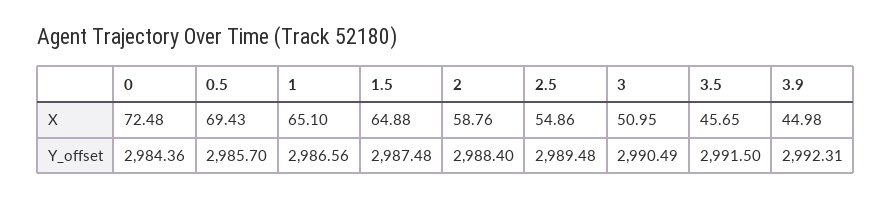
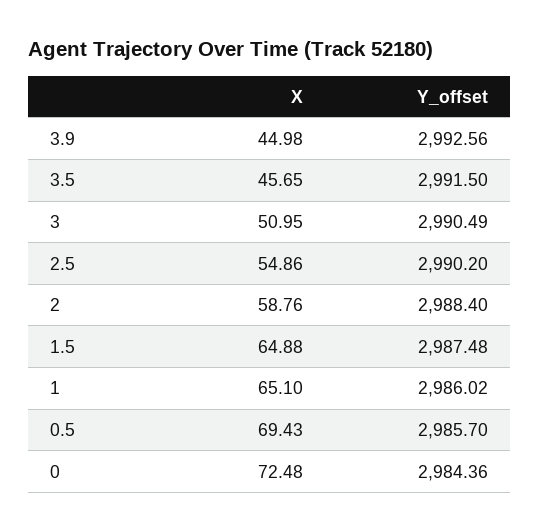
  {
    "0": {
      "X": 72.48,
      "Y_offset": 2984.36
    },
    "0.5": {
      "X": 69.43,
      "Y_offset": 2985.7
    },
    "1": {
      "X": 65.1,
-     "Y_offset": 2986.56
+     "Y_offset": 2986.02
    },
    "1.5": {
      "X": 64.88,
      "Y_offset": 2987.48
    },
    "2": {
      "X": 58.76,
      "Y_offset": 2988.4
    },
    "2.5": {
      "X": 54.86,
-     "Y_offset": 2989.48
+     "Y_offset": 2990.2
    },
    "3": {
      "X": 50.95,
      "Y_offset": 2990.49
    },
    "3.5": {
      "X": 45.65,
      "Y_offset": 2991.5
    },
    "3.9": {
      "X": 44.98,
-     "Y_offset": 2992.31
+     "Y_offset": 2992.56
    }
  }

